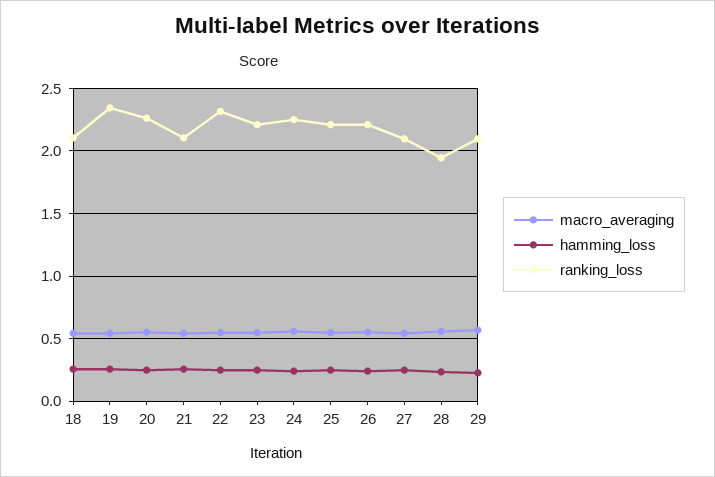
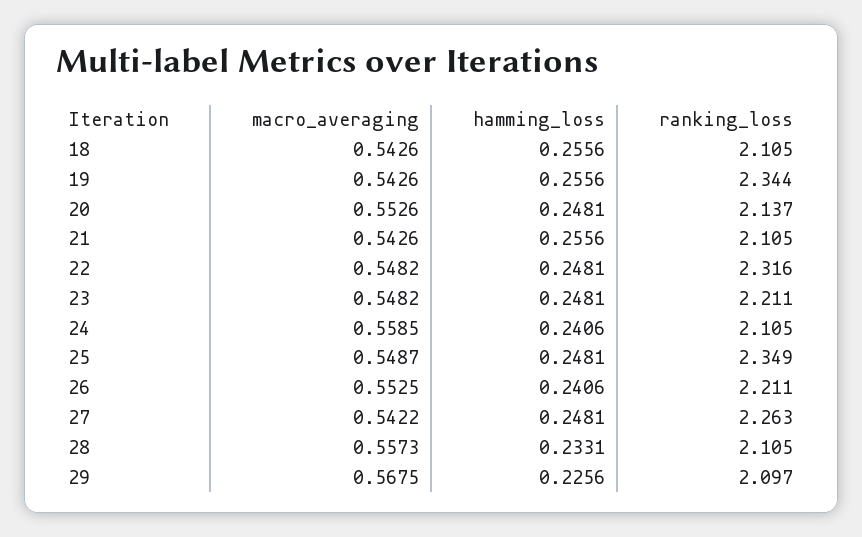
  {
    "macro_averaging": {
      "18": 0.5426,
      "19": 0.5426,
      "20": 0.5526,
      "21": 0.5426,
      "22": 0.5482,
      "23": 0.5482,
      "24": 0.5585,
      "25": 0.5487,
      "26": 0.5525,
      "27": 0.5422,
      "28": 0.5573,
      "29": 0.5675
    },
    "hamming_loss": {
      "18": 0.2556,
      "19": 0.2556,
      "20": 0.2481,
      "21": 0.2556,
      "22": 0.2481,
      "23": 0.2481,
      "24": 0.2406,
      "25": 0.2481,
      "26": 0.2406,
      "27": 0.2481,
      "28": 0.2331,
      "29": 0.2256
    },
    "ranking_loss": {
      "18": 2.105,
      "19": 2.344,
-     "20": 2.25,
+     "20": 2.137,
      "21": 2.105,
      "22": 2.316,
      "23": 2.211,
-     "24": 2.25,
+     "24": 2.105,
-     "25": 2.2,
+     "25": 2.349,
      "26": 2.211,
-     "27": 2.1,
+     "27": 2.263,
-     "28": 1.95,
+     "28": 2.105,
      "29": 2.097
    }
  }

